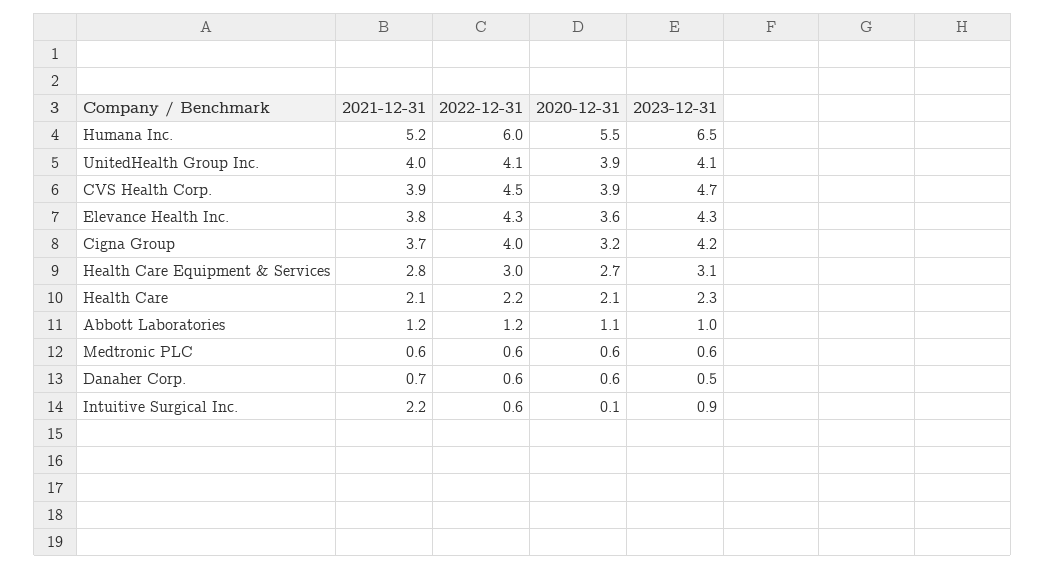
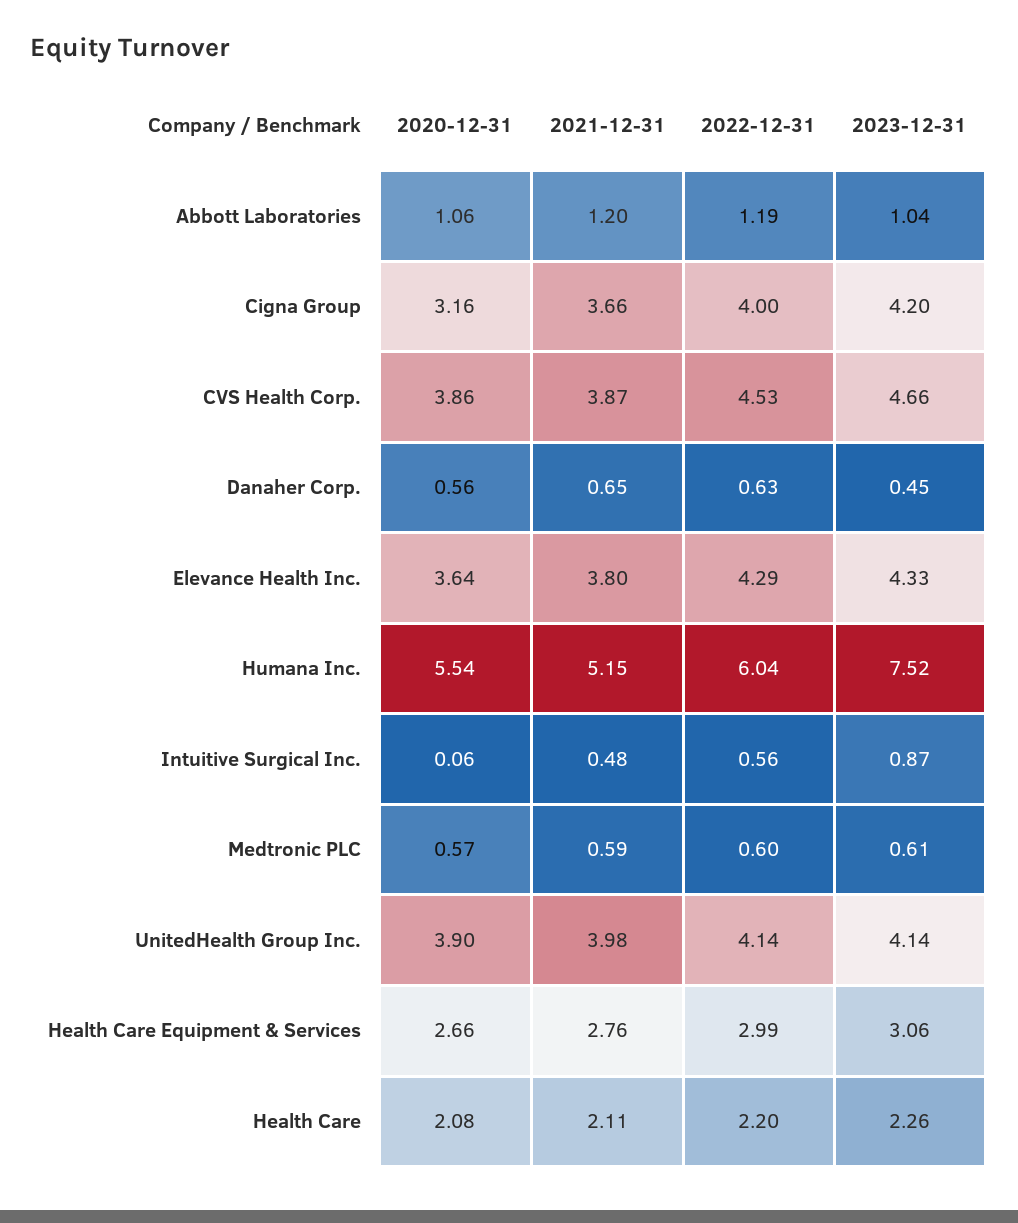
  {
    "2021-12-31": {
      "Humana Inc.": 5.15,
      "UnitedHealth Group Inc.": 3.98,
      "CVS Health Corp.": 3.87,
      "Elevance Health Inc.": 3.8,
      "Cigna Group": 3.66,
      "Health Care Equipment & Services": 2.76,
      "Health Care": 2.11,
      "Abbott Laboratories": 1.2,
      "Medtronic PLC": 0.59,
      "Danaher Corp.": 0.65,
-     "Intuitive Surgical Inc.": 2.2
+     "Intuitive Surgical Inc.": 0.48
    },
    "2022-12-31": {
      "Humana Inc.": 6.04,
      "UnitedHealth Group Inc.": 4.14,
      "CVS Health Corp.": 4.53,
      "Elevance Health Inc.": 4.29,
      "Cigna Group": 4,
      "Health Care Equipment & Services": 2.99,
      "Health Care": 2.2,
      "Abbott Laboratories": 1.19,
      "Medtronic PLC": 0.6,
      "Danaher Corp.": 0.63,
      "Intuitive Surgical Inc.": 0.56
    },
    "2020-12-31": {
      "Humana Inc.": 5.54,
      "UnitedHealth Group Inc.": 3.9,
      "CVS Health Corp.": 3.86,
      "Elevance Health Inc.": 3.64,
      "Cigna Group": 3.16,
      "Health Care Equipment & Services": 2.66,
      "Health Care": 2.08,
      "Abbott Laboratories": 1.06,
      "Medtronic PLC": 0.57,
      "Danaher Corp.": 0.56,
      "Intuitive Surgical Inc.": 0.06
    },
    "2023-12-31": {
-     "Humana Inc.": 6.5,
+     "Humana Inc.": 7.52,
      "UnitedHealth Group Inc.": 4.14,
      "CVS Health Corp.": 4.66,
      "Elevance Health Inc.": 4.33,
      "Cigna Group": 4.2,
      "Health Care Equipment & Services": 3.06,
      "Health Care": 2.26,
      "Abbott Laboratories": 1.04,
      "Medtronic PLC": 0.61,
      "Danaher Corp.": 0.45,
      "Intuitive Surgical Inc.": 0.87
    }
  }

